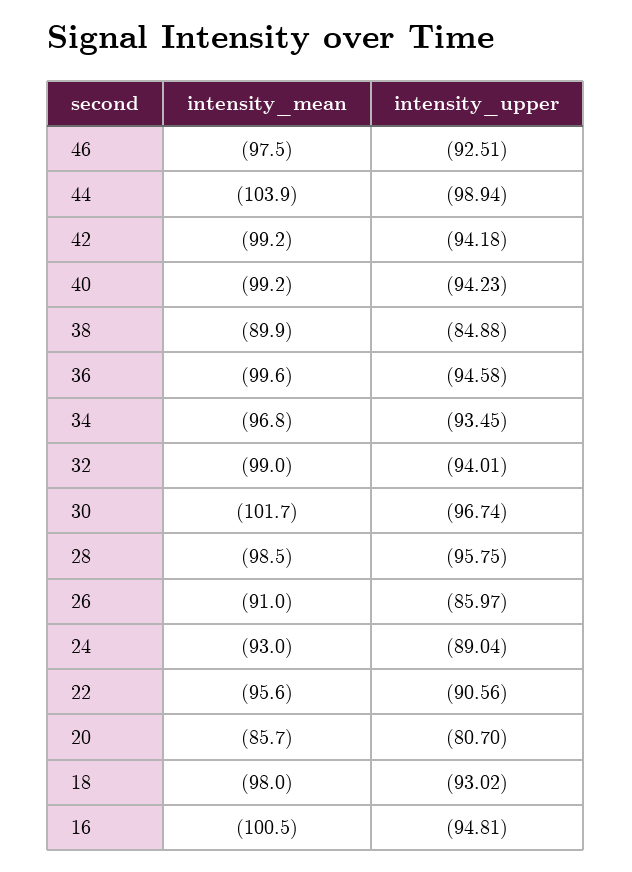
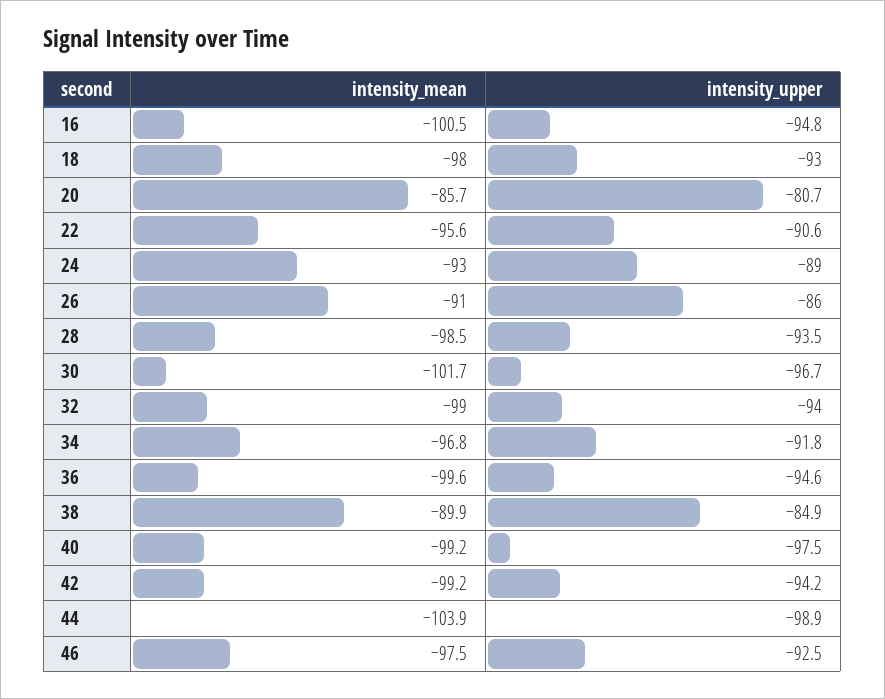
  {
    "intensity_mean": {
      "46": -97.5,
      "44": -103.9,
      "42": -99.2,
      "40": -99.2,
      "38": -89.9,
      "36": -99.6,
      "34": -96.8,
      "32": -99,
      "30": -101.7,
      "28": -98.5,
      "26": -91,
      "24": -93,
      "22": -95.6,
      "20": -85.7,
      "18": -98,
      "16": -100.5
    },
    "intensity_upper": {
      "46": -92.51,
      "44": -98.94,
      "42": -94.18,
-     "40": -94.23,
+     "40": -97.5,
      "38": -84.88,
      "36": -94.58,
-     "34": -93.45,
+     "34": -91.8,
      "32": -94.01,
      "30": -96.74,
-     "28": -95.75,
+     "28": -93.5,
      "26": -85.97,
      "24": -89.04,
      "22": -90.56,
      "20": -80.7,
      "18": -93.02,
      "16": -94.81
    }
  }

